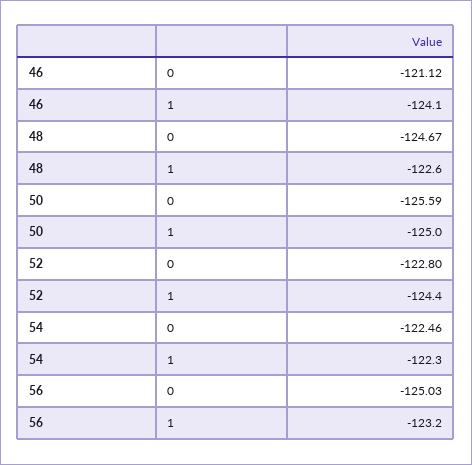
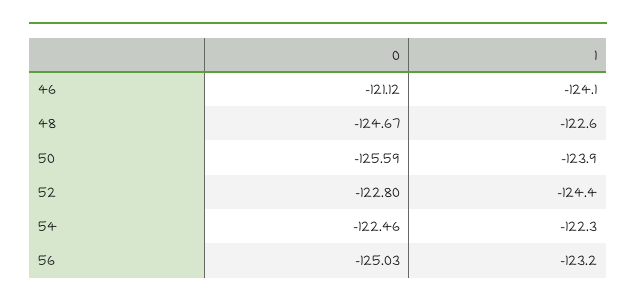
  {
    "46": {
      "0": -121.12,
      "1": -124.1
    },
    "48": {
      "0": -124.67,
      "1": -122.6
    },
    "50": {
      "0": -125.59,
-     "1": -125
+     "1": -123.9
    },
    "52": {
      "0": -122.8,
      "1": -124.4
    },
    "54": {
      "0": -122.46,
      "1": -122.3
    },
    "56": {
      "0": -125.03,
      "1": -123.2
    }
  }

